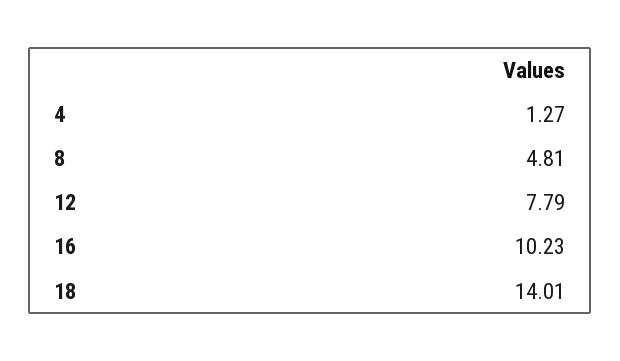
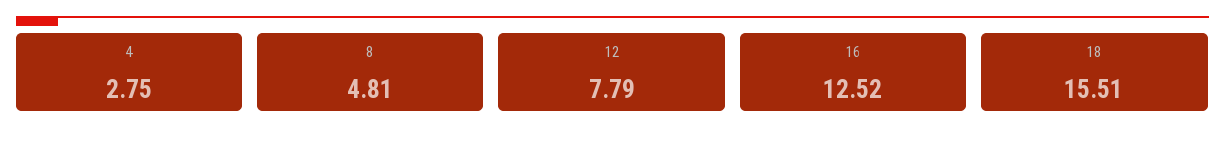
  {
-   "4": 1.27,
+   "4": 2.75,
    "8": 4.81,
    "12": 7.79,
-   "16": 10.23,
+   "16": 12.52,
-   "18": 14.01
+   "18": 15.51
  }

